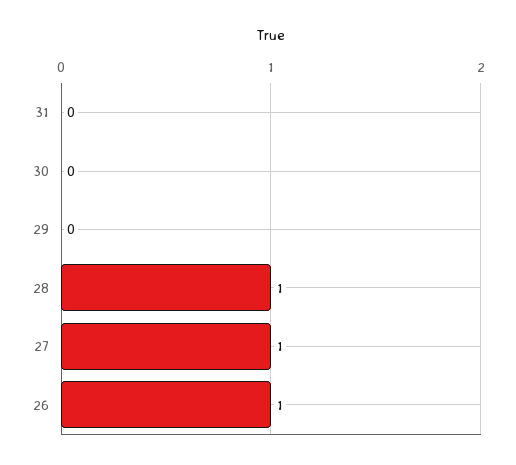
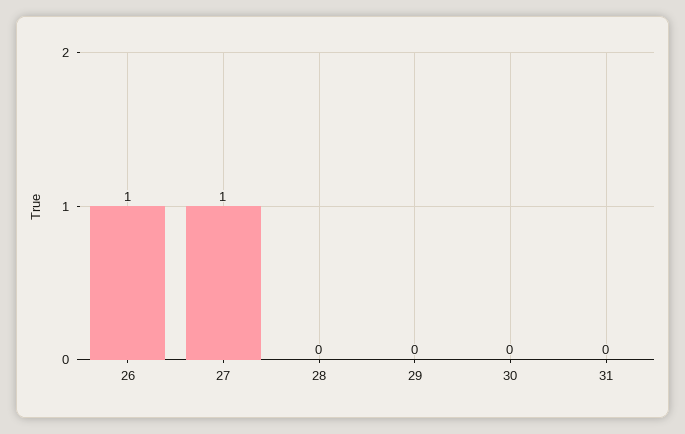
  {
    "31": 0,
    "30": 0,
    "29": 0,
-   "28": 1,
+   "28": 0,
    "27": 1,
    "26": 1
  }

